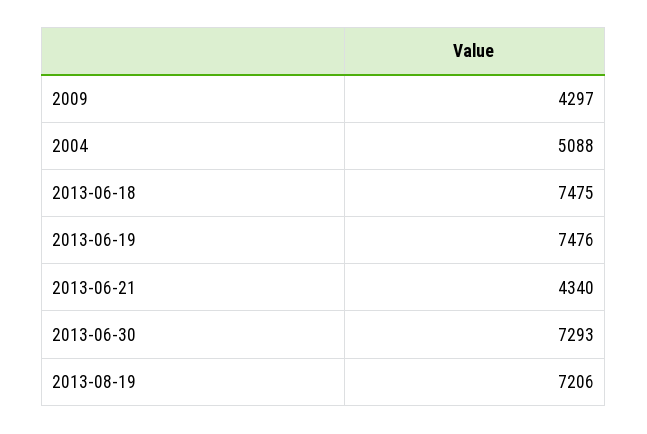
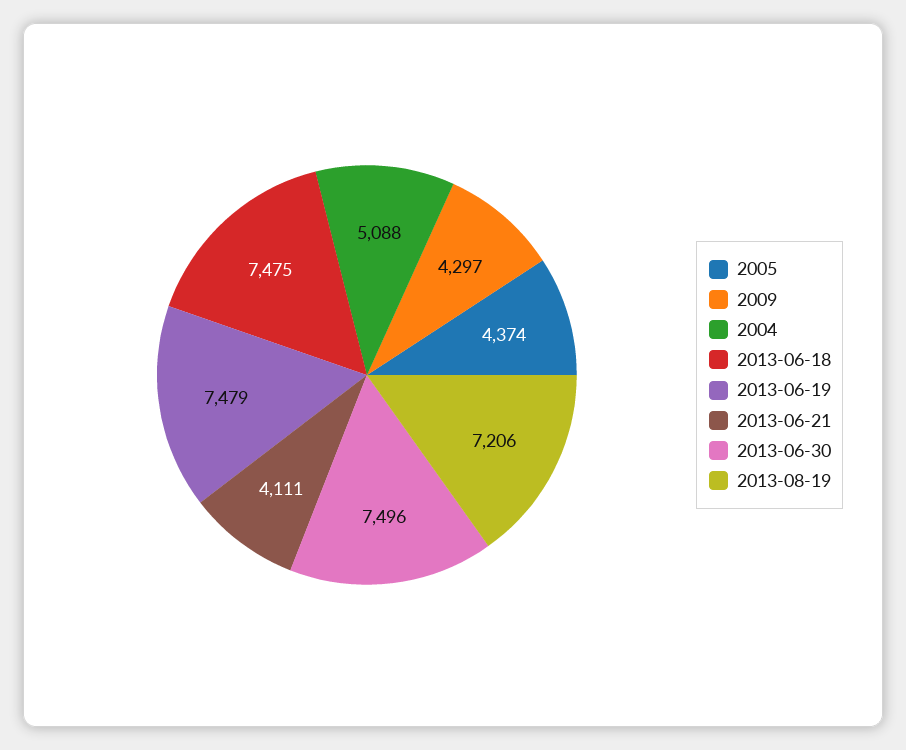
  {
    "2009": 4297,
    "2004": 5088,
    "2013-06-18": 7475,
-   "2013-06-19": 7476,
+   "2013-06-19": 7479,
-   "2013-06-21": 4340,
+   "2013-06-21": 4111,
-   "2013-06-30": 7293,
+   "2013-06-30": 7496,
-   "2013-08-19": 7206
+   "2013-08-19": 7206,
+   "2005": 4374
  }

